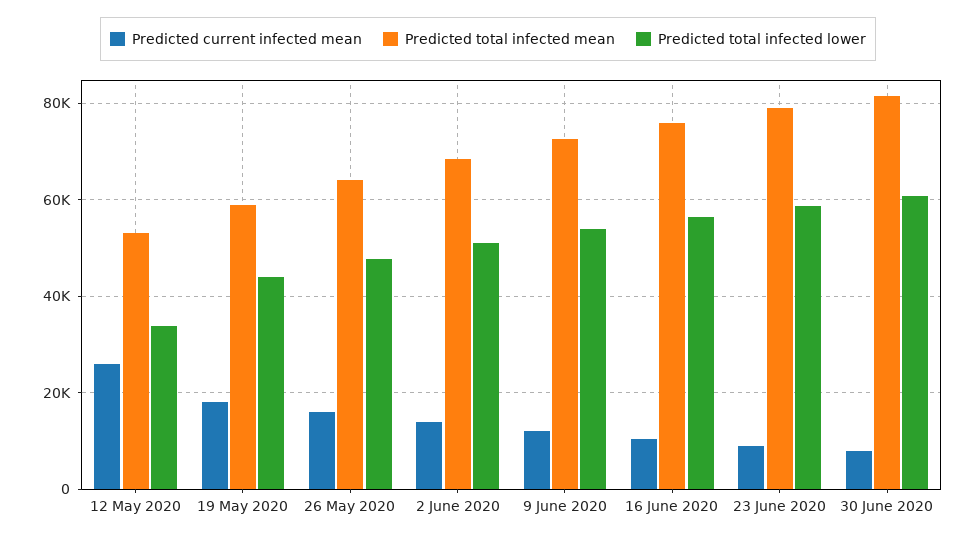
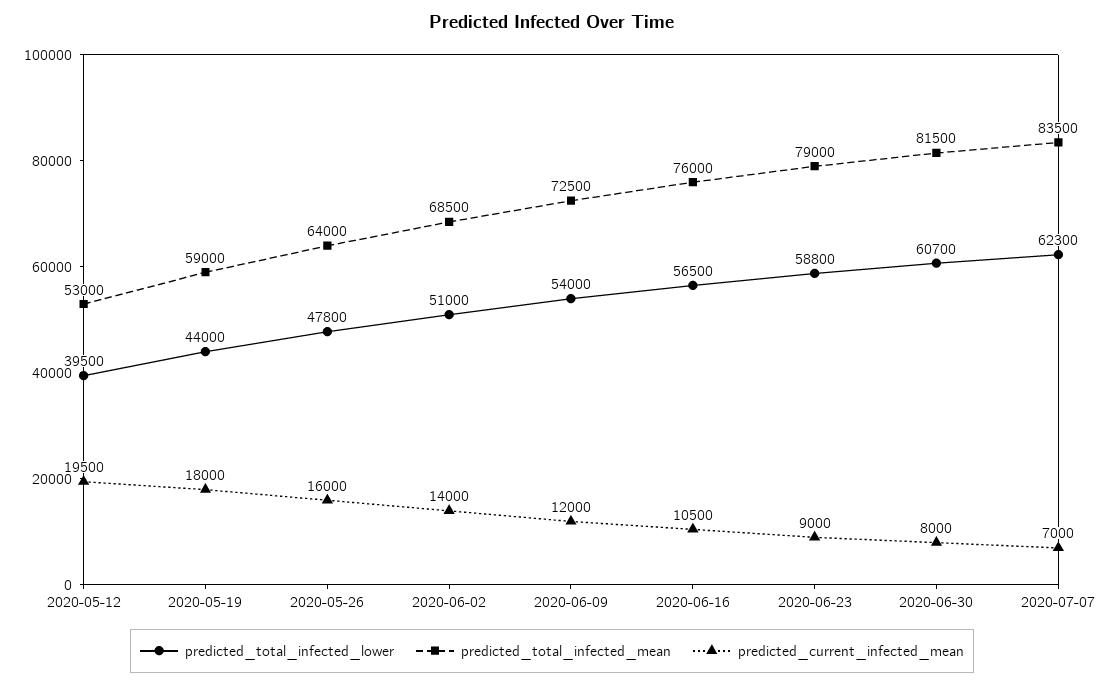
  {
    "Predicted current infected mean": {
-     "12 May 2020": 26000,
+     "12 May 2020": 19500,
      "19 May 2020": 18000,
      "26 May 2020": 16000,
      "2 June 2020": 14000,
      "9 June 2020": 12000,
      "16 June 2020": 10500,
      "23 June 2020": 9000,
-     "30 June 2020": 8000
+     "30 June 2020": 8000,
+     "2020-07-07": 7000
    },
    "Predicted total infected mean": {
      "12 May 2020": 53000,
      "19 May 2020": 59000,
      "26 May 2020": 64000,
      "2 June 2020": 68500,
      "9 June 2020": 72500,
      "16 June 2020": 76000,
      "23 June 2020": 79000,
-     "30 June 2020": 81500
+     "30 June 2020": 81500,
+     "2020-07-07": 83500
    },
    "Predicted total infected lower": {
-     "12 May 2020": 34000,
+     "12 May 2020": 39500,
      "19 May 2020": 44000,
      "26 May 2020": 47800,
      "2 June 2020": 51000,
      "9 June 2020": 54000,
      "16 June 2020": 56500,
      "23 June 2020": 58800,
-     "30 June 2020": 60700
+     "30 June 2020": 60700,
+     "2020-07-07": 62300
    }
  }

